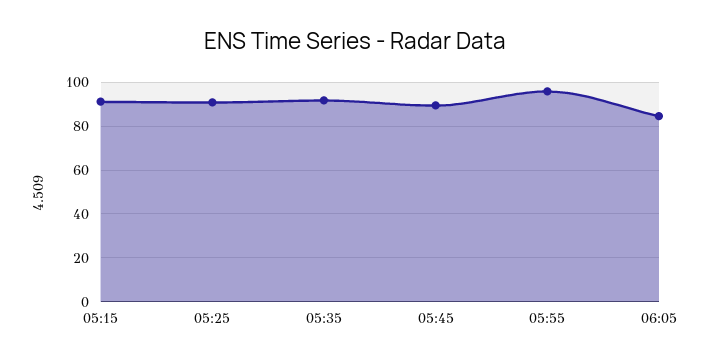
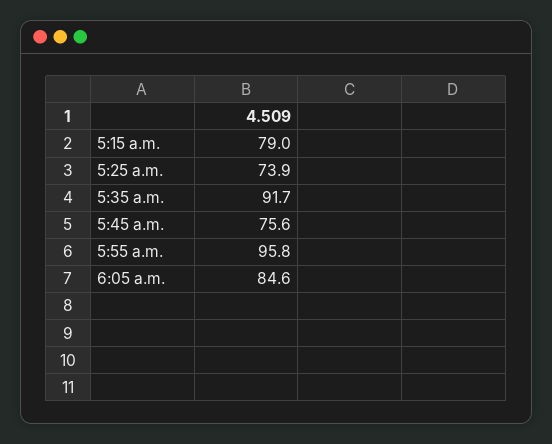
  {
-   "05:15": 90,
+   "05:15": 79,
-   "05:25": 90,
+   "05:25": 73.9,
    "05:35": 91.7,
-   "05:45": 90,
+   "05:45": 75.6,
    "05:55": 95.8,
    "06:05": 84.6
  }

